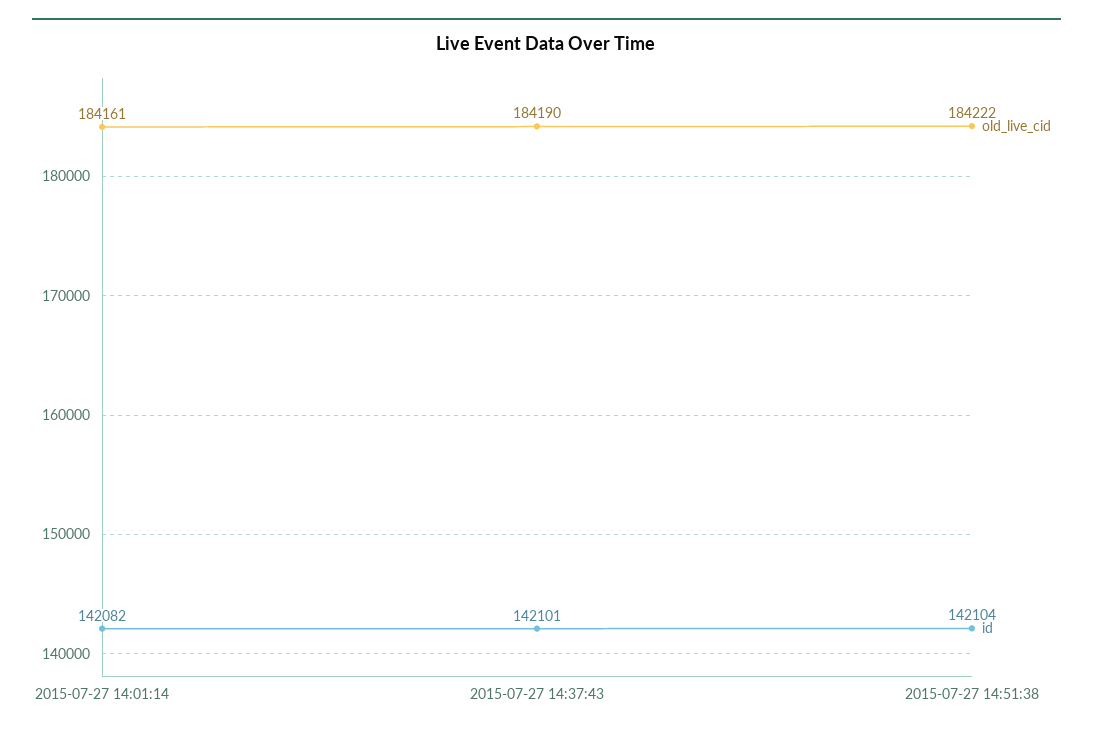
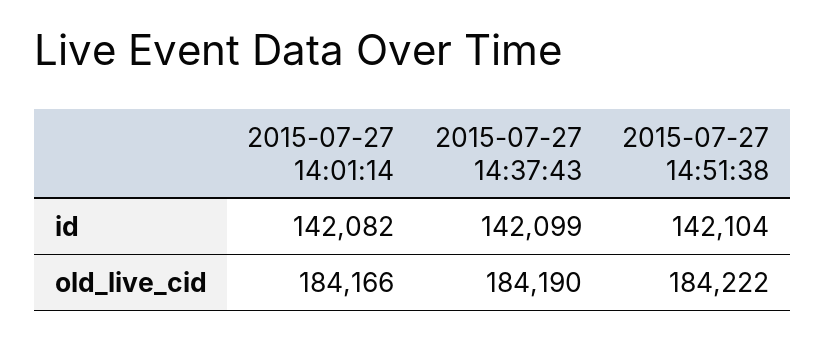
  {
    "old_live_cid": {
-     "2015-07-27 14:01:14": 184161,
+     "2015-07-27 14:01:14": 184166,
      "2015-07-27 14:37:43": 184190,
      "2015-07-27 14:51:38": 184222
    },
    "id": {
      "2015-07-27 14:01:14": 142082,
-     "2015-07-27 14:37:43": 142101,
+     "2015-07-27 14:37:43": 142099,
      "2015-07-27 14:51:38": 142104
    }
  }

